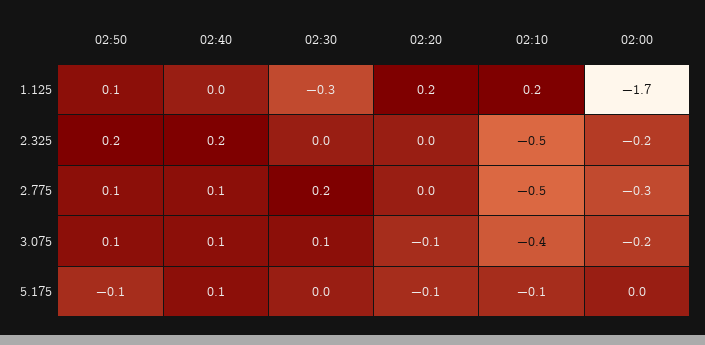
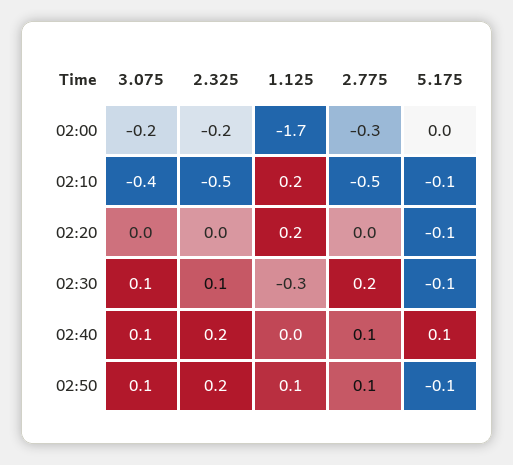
  {
    "02:50": {
      "1.125": 0.1,
      "2.325": 0.2,
      "2.775": 0.1,
      "3.075": 0.1,
      "5.175": -0.1
    },
    "02:40": {
      "1.125": 0,
      "2.325": 0.2,
      "2.775": 0.1,
      "3.075": 0.1,
      "5.175": 0.1
    },
    "02:30": {
      "1.125": -0.3,
-     "2.325": 0,
+     "2.325": 0.1,
      "2.775": 0.2,
      "3.075": 0.1,
-     "5.175": 0
+     "5.175": -0.1
    },
    "02:20": {
      "1.125": 0.2,
      "2.325": 0,
      "2.775": 0,
-     "3.075": -0.1,
+     "3.075": 0,
      "5.175": -0.1
    },
    "02:10": {
      "1.125": 0.2,
      "2.325": -0.5,
      "2.775": -0.5,
      "3.075": -0.4,
      "5.175": -0.1
    },
    "02:00": {
      "1.125": -1.7,
      "2.325": -0.2,
      "2.775": -0.3,
      "3.075": -0.2,
      "5.175": 0
    }
  }

